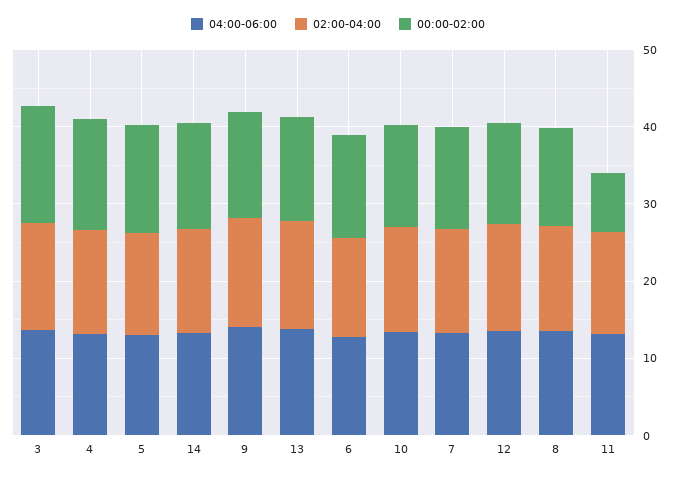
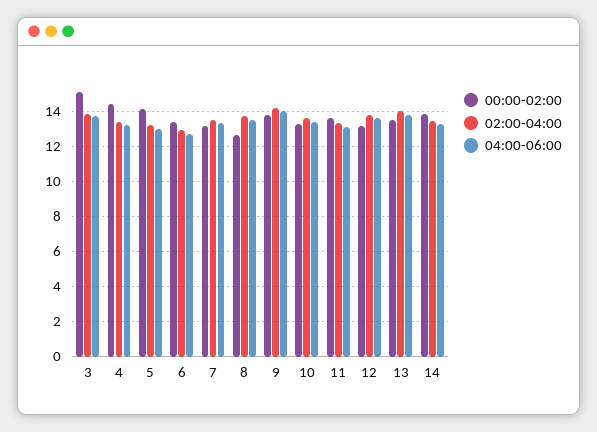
  {
    "04:00-06:00": {
      "3": 13.5,
      "4": 13,
      "5": 13,
      "14": 13.5,
      "9": 14,
      "13": 14,
      "6": 12.5,
      "10": 13.5,
      "7": 13.5,
      "12": 13.5,
      "8": 13.5,
      "11": 13
    },
    "02:00-04:00": {
      "3": 14,
      "4": 13.5,
      "5": 13,
      "14": 13.5,
      "9": 14,
      "13": 14,
      "6": 13,
      "10": 13.5,
      "7": 13.5,
      "12": 14,
      "8": 13.5,
      "11": 13.5
    },
    "00:00-02:00": {
      "3": 15,
      "4": 14.5,
      "5": 14,
      "14": 14,
      "9": 14,
      "13": 13.5,
      "6": 13.5,
      "10": 13.5,
      "7": 13,
      "12": 13,
      "8": 12.5,
-     "11": 8
+     "11": 13.5
    }
  }

